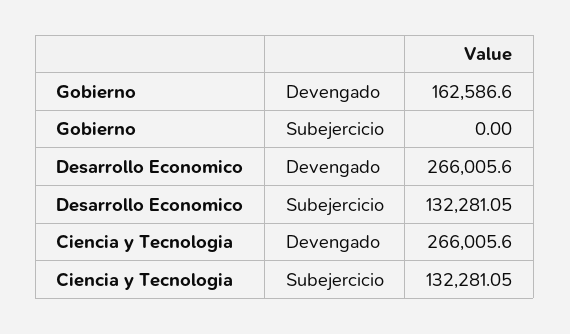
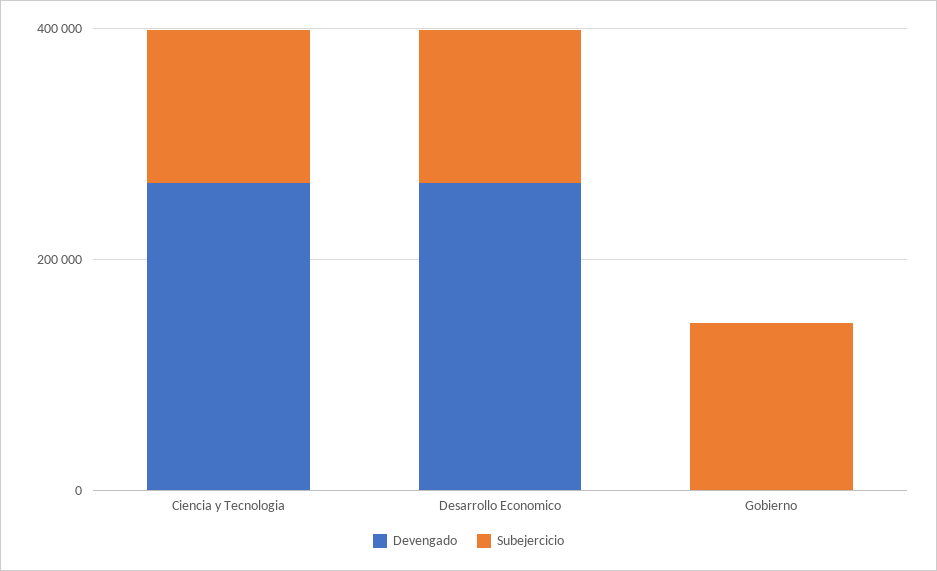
  {
    "Devengado": {
-     "Gobierno": 162586.6,
+     "Gobierno": 0,
      "Desarrollo Economico": 266005.6,
      "Ciencia y Tecnologia": 266005.6
    },
    "Subejercicio": {
-     "Gobierno": 0,
+     "Gobierno": 150000,
      "Desarrollo Economico": 132281.05,
      "Ciencia y Tecnologia": 132281.05
    }
  }

